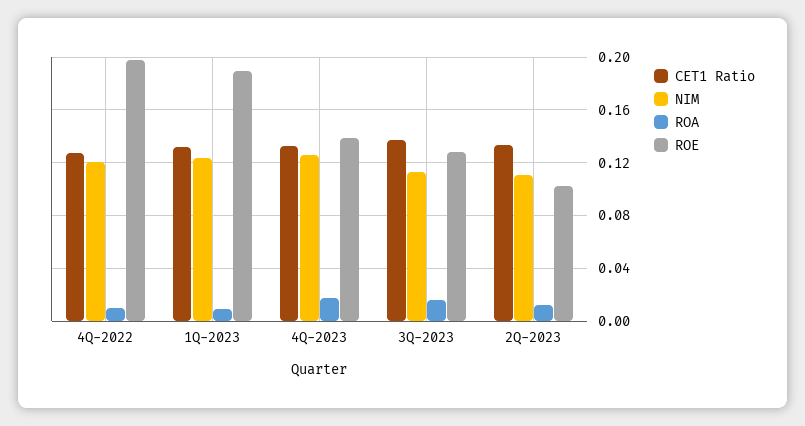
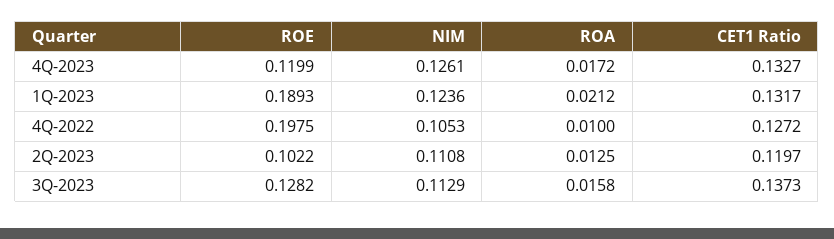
  {
    "CET1 Ratio": {
      "4Q-2022": 0.1272,
      "1Q-2023": 0.1317,
      "4Q-2023": 0.1327,
      "3Q-2023": 0.1373,
-     "2Q-2023": 0.135
+     "2Q-2023": 0.1197
    },
    "NIM": {
-     "4Q-2022": 0.12,
+     "4Q-2022": 0.1053,
      "1Q-2023": 0.1236,
      "4Q-2023": 0.1261,
      "3Q-2023": 0.1129,
      "2Q-2023": 0.1108
    },
    "ROA": {
      "4Q-2022": 0.01,
-     "1Q-2023": 0.01,
+     "1Q-2023": 0.0212,
      "4Q-2023": 0.0172,
      "3Q-2023": 0.0158,
      "2Q-2023": 0.0125
    },
    "ROE": {
      "4Q-2022": 0.1975,
      "1Q-2023": 0.1893,
-     "4Q-2023": 0.14,
+     "4Q-2023": 0.1199,
      "3Q-2023": 0.1282,
      "2Q-2023": 0.1022
    }
  }

